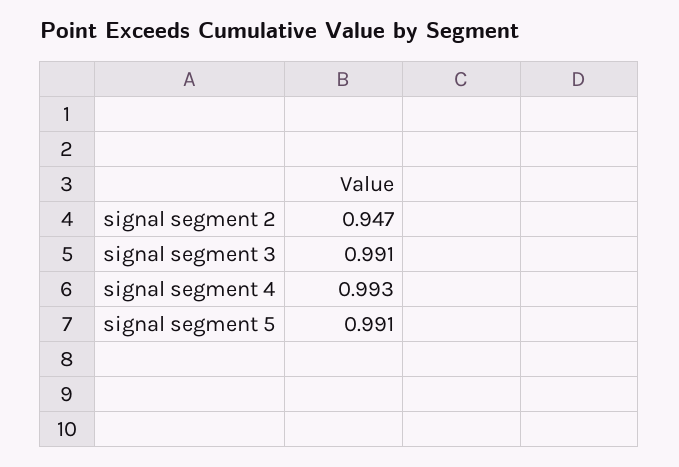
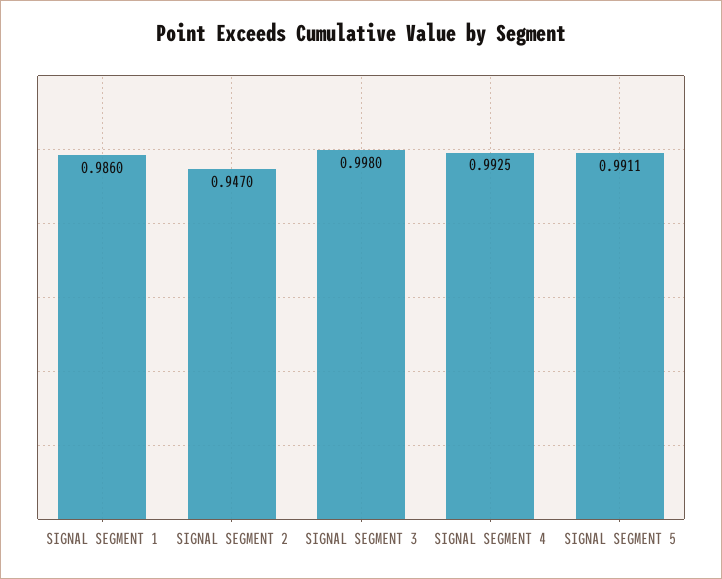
  {
    "signal segment 2": 0.947,
-   "signal segment 3": 0.991,
+   "signal segment 3": 0.998,
    "signal segment 4": 0.9925,
-   "signal segment 5": 0.9911
+   "signal segment 5": 0.9911,
+   "SIGNAL SEGMENT 1": 0.986
  }

